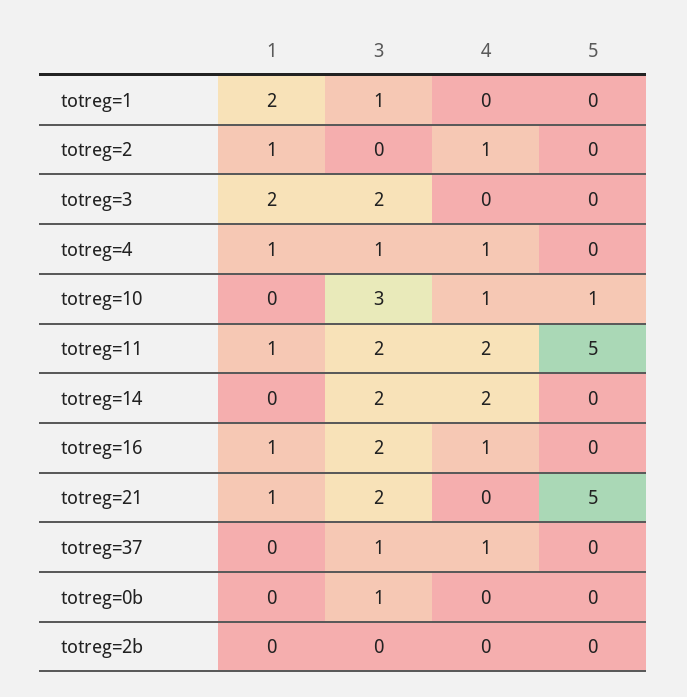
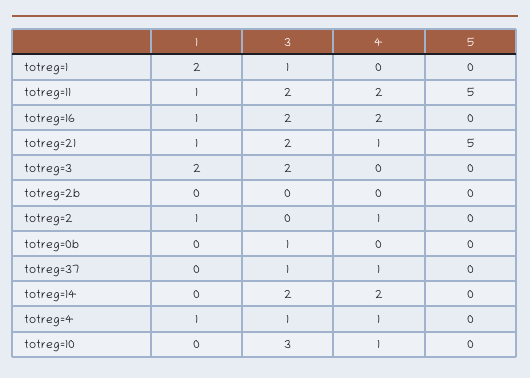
  {
    "1": {
      "totreg=1": 2,
      "totreg=2": 1,
      "totreg=3": 2,
      "totreg=4": 1,
      "totreg=10": 0,
      "totreg=11": 1,
      "totreg=14": 0,
      "totreg=16": 1,
      "totreg=21": 1,
      "totreg=37": 0,
      "totreg=0b": 0,
      "totreg=2b": 0
    },
    "3": {
      "totreg=1": 1,
      "totreg=2": 0,
      "totreg=3": 2,
      "totreg=4": 1,
      "totreg=10": 3,
      "totreg=11": 2,
      "totreg=14": 2,
      "totreg=16": 2,
      "totreg=21": 2,
      "totreg=37": 1,
      "totreg=0b": 1,
      "totreg=2b": 0
    },
    "4": {
      "totreg=1": 0,
      "totreg=2": 1,
      "totreg=3": 0,
      "totreg=4": 1,
      "totreg=10": 1,
      "totreg=11": 2,
      "totreg=14": 2,
-     "totreg=16": 1,
+     "totreg=16": 2,
-     "totreg=21": 0,
+     "totreg=21": 1,
      "totreg=37": 1,
      "totreg=0b": 0,
      "totreg=2b": 0
    },
    "5": {
      "totreg=1": 0,
      "totreg=2": 0,
      "totreg=3": 0,
      "totreg=4": 0,
-     "totreg=10": 1,
+     "totreg=10": 0,
      "totreg=11": 5,
      "totreg=14": 0,
      "totreg=16": 0,
      "totreg=21": 5,
      "totreg=37": 0,
      "totreg=0b": 0,
      "totreg=2b": 0
    }
  }

